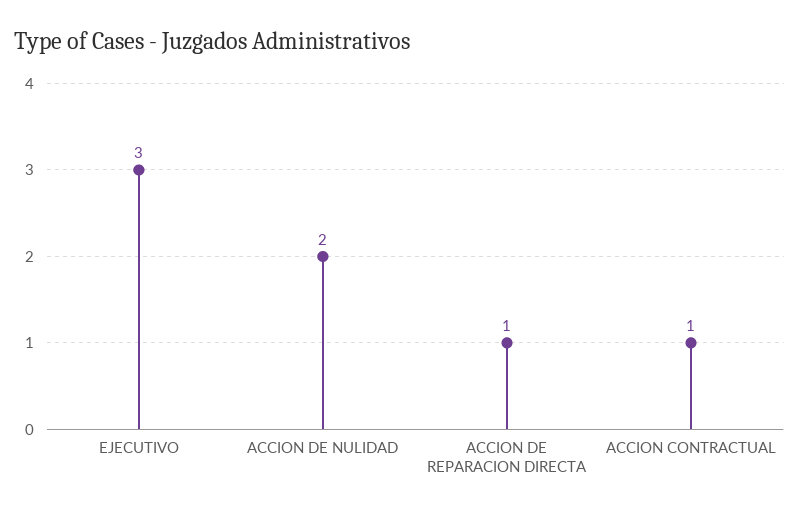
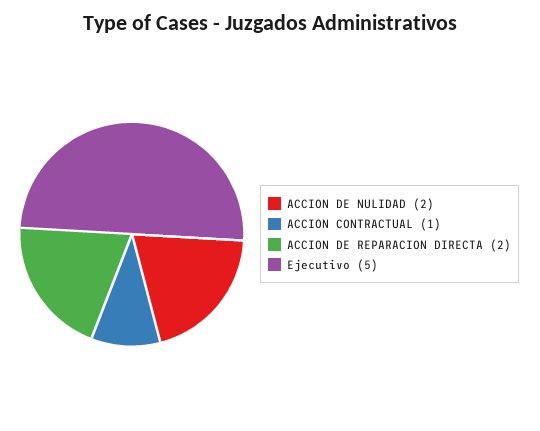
  {
-   "EJECUTIVO": 3,
+   "EJECUTIVO": 5,
    "ACCION DE NULIDAD": 2,
-   "ACCION DE REPARACION DIRECTA": 1,
+   "ACCION DE REPARACION DIRECTA": 2,
    "ACCION CONTRACTUAL": 1
  }

